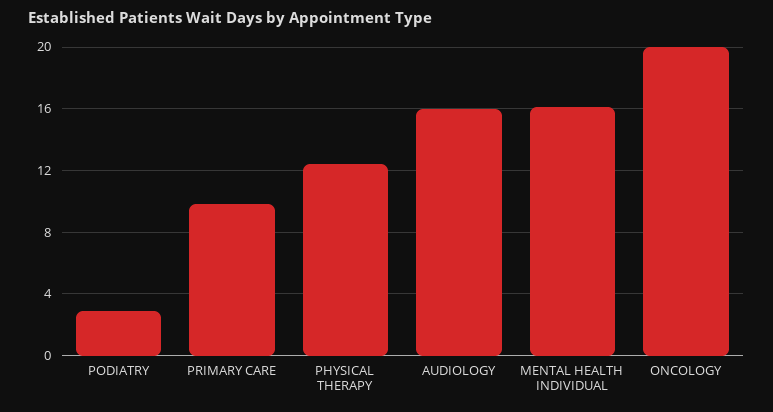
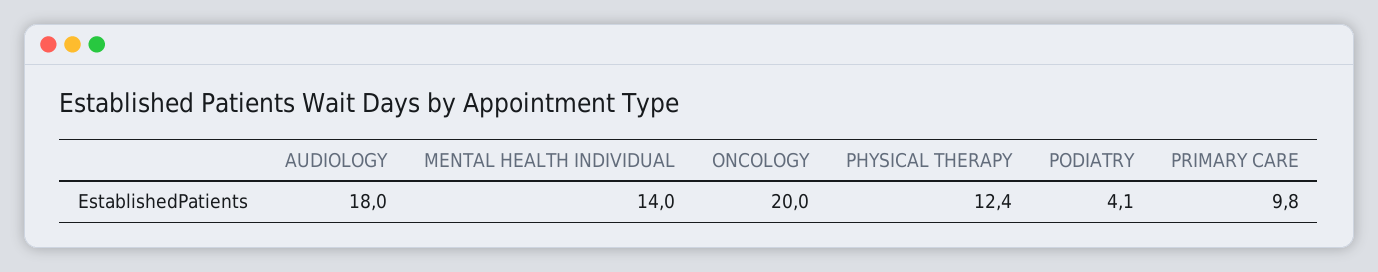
  {
-   "PODIATRY": 3,
+   "PODIATRY": 4.1,
    "PRIMARY CARE": 9.8,
    "PHYSICAL THERAPY": 12.4,
-   "AUDIOLOGY": 16,
+   "AUDIOLOGY": 18,
-   "MENTAL HEALTH INDIVIDUAL": 16,
+   "MENTAL HEALTH INDIVIDUAL": 14,
    "ONCOLOGY": 20
  }

